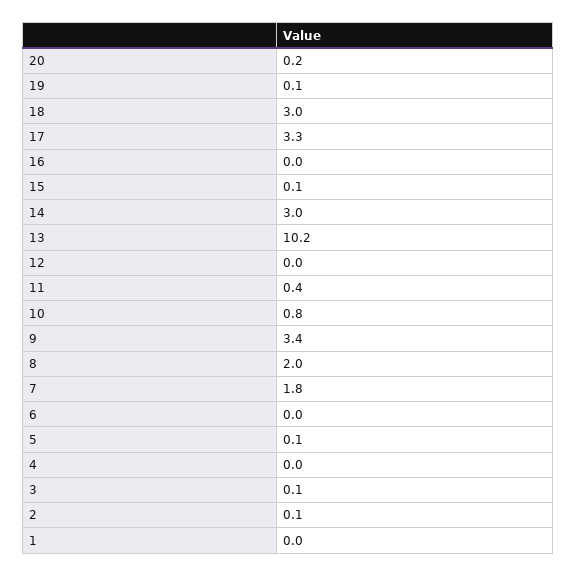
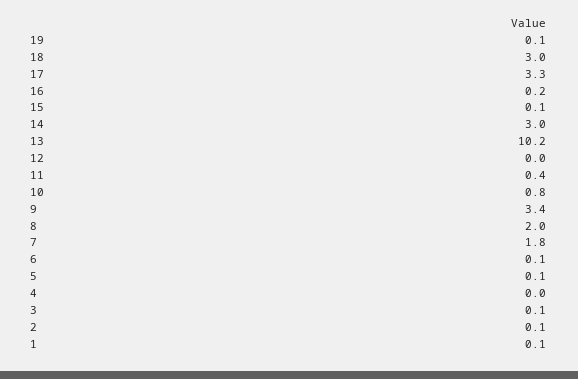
  {
-   "20": 0.2,
    "19": 0.1,
    "18": 3,
    "17": 3.3,
-   "16": 0,
+   "16": 0.2,
    "15": 0.1,
    "14": 3,
    "13": 10.2,
    "12": 0,
    "11": 0.4,
    "10": 0.8,
    "9": 3.4,
    "8": 2,
    "7": 1.8,
-   "6": 0,
+   "6": 0.1,
    "5": 0.1,
    "4": 0,
    "3": 0.1,
    "2": 0.1,
-   "1": 0
+   "1": 0.1
  }

